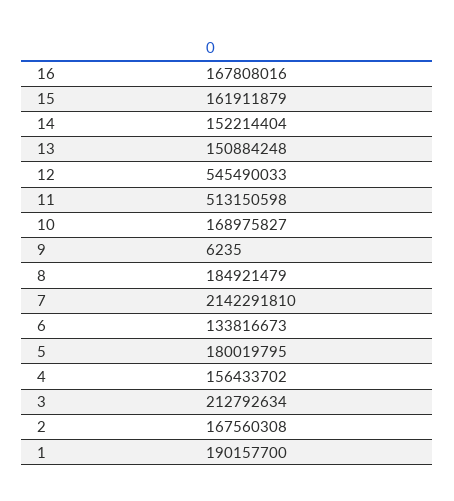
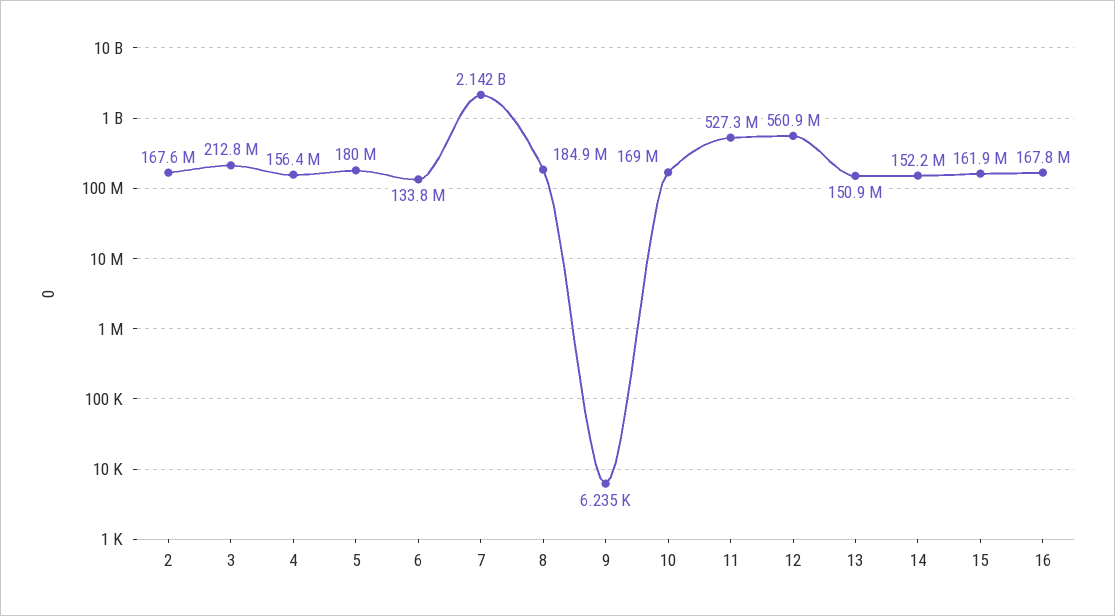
  {
    "16": 167808016,
    "15": 161911879,
    "14": 152214404,
    "13": 150884248,
-   "12": 545490033,
+   "12": 560900000,
-   "11": 513150598,
+   "11": 527300000,
    "10": 168975827,
    "9": 6235,
    "8": 184921479,
    "7": 2142291810,
    "6": 133816673,
    "5": 180019795,
    "4": 156433702,
    "3": 212792634,
-   "2": 167560308,
+   "2": 167560308
-   "1": 190157700
  }

